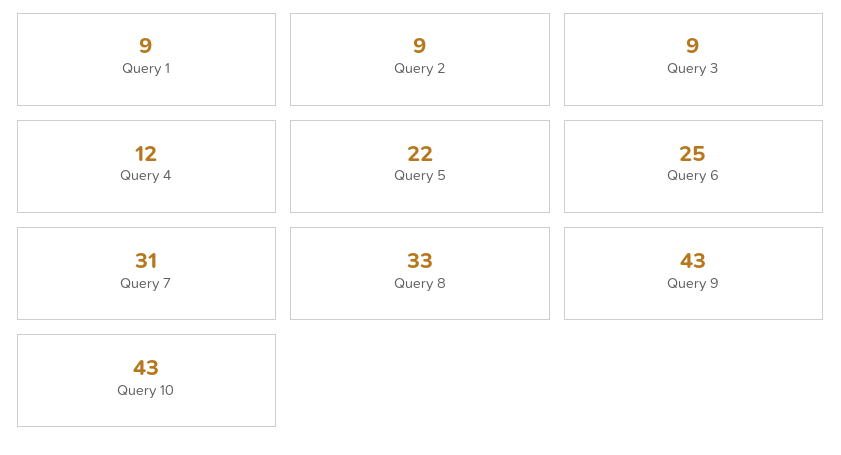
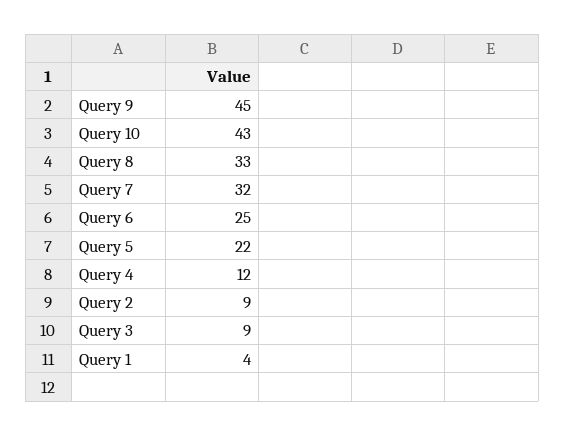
  {
-   "Query 1": 9,
+   "Query 1": 4,
    "Query 2": 9,
    "Query 3": 9,
    "Query 4": 12,
    "Query 5": 22,
    "Query 6": 25,
-   "Query 7": 31,
+   "Query 7": 32,
    "Query 8": 33,
-   "Query 9": 43,
+   "Query 9": 45,
    "Query 10": 43
  }

